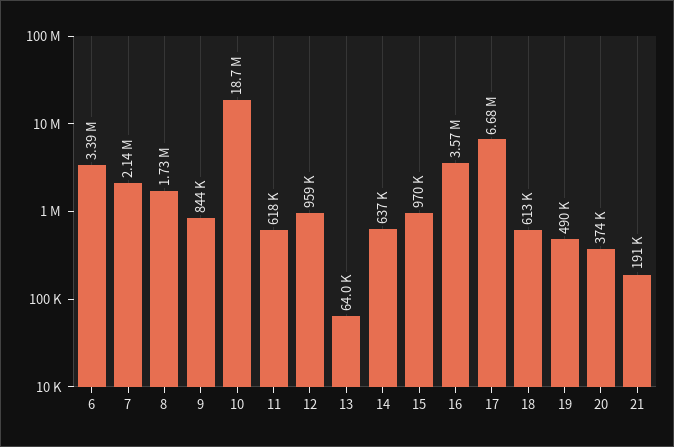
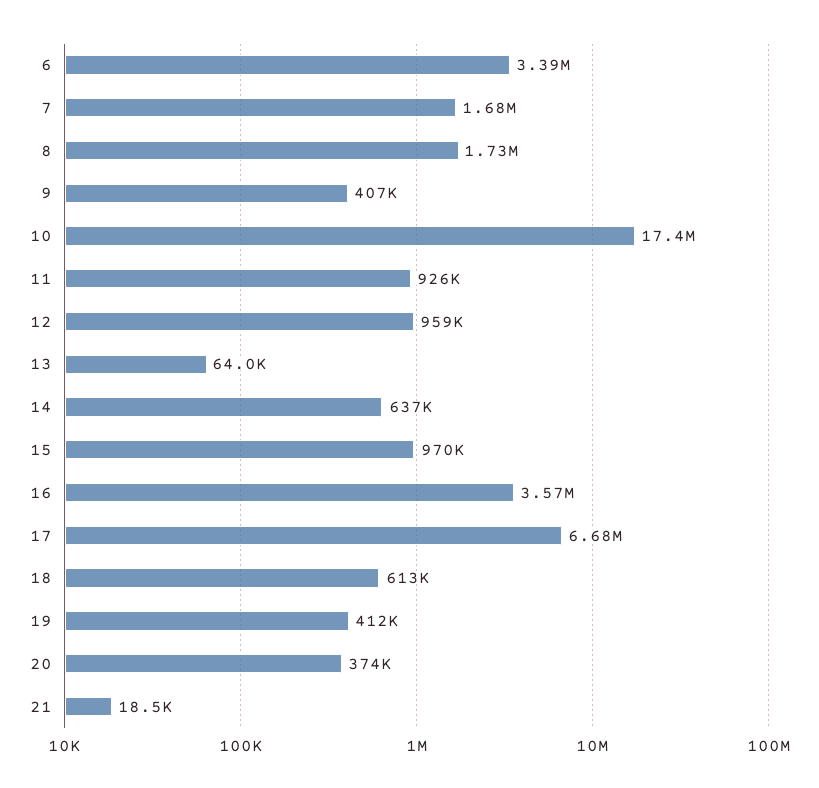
  {
    "6": 3390000,
-   "7": 2140000,
+   "7": 1680000,
    "8": 1730000,
-   "9": 844000,
+   "9": 407000,
-   "10": 18700000,
+   "10": 17400000,
-   "11": 618000,
+   "11": 926000,
    "12": 959000,
    "13": 64000,
    "14": 637000,
    "15": 970000,
    "16": 3570000,
    "17": 6680000,
    "18": 613000,
-   "19": 490000,
+   "19": 412000,
    "20": 374000,
-   "21": 191000
+   "21": 18500
  }

